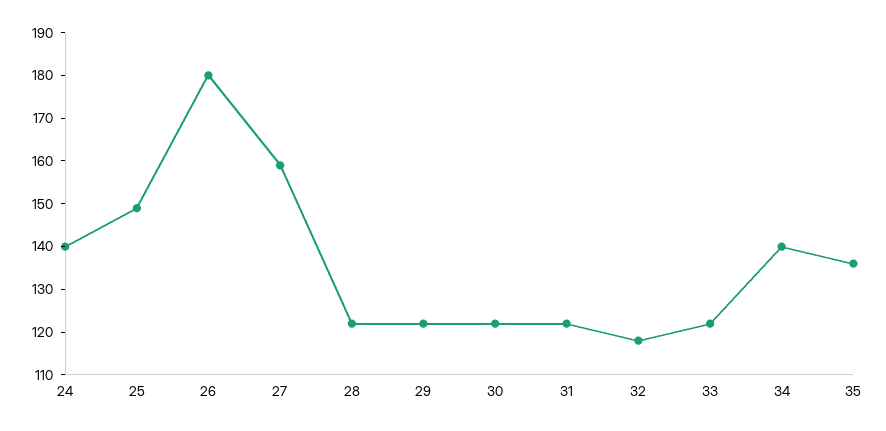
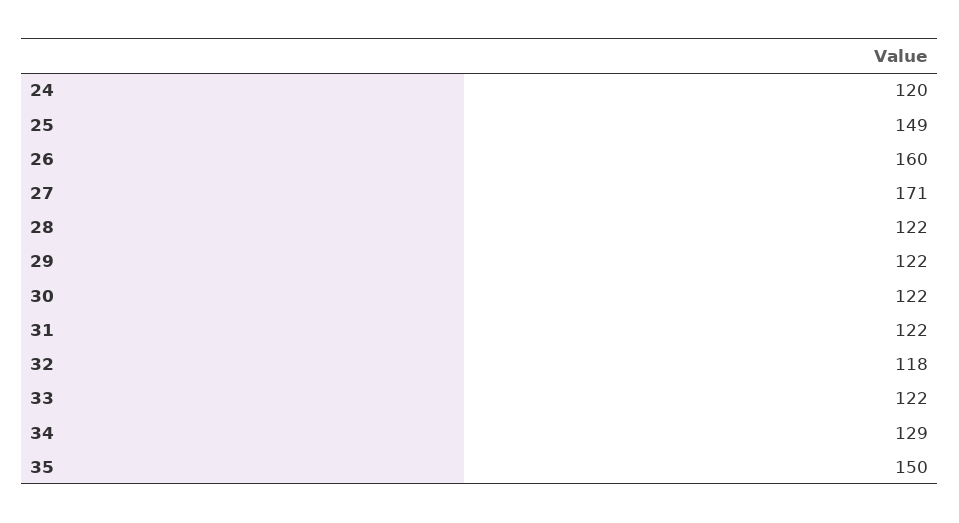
  {
-   "24": 140,
+   "24": 120,
    "25": 149,
-   "26": 180,
+   "26": 160,
-   "27": 160,
+   "27": 171,
    "28": 122,
    "29": 122,
    "30": 122,
    "31": 122,
    "32": 118,
    "33": 122,
-   "34": 140,
+   "34": 129,
-   "35": 135
+   "35": 150
  }

